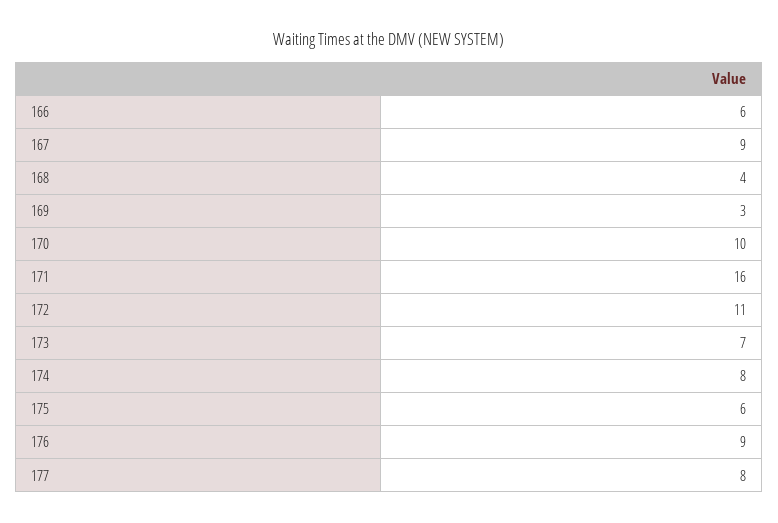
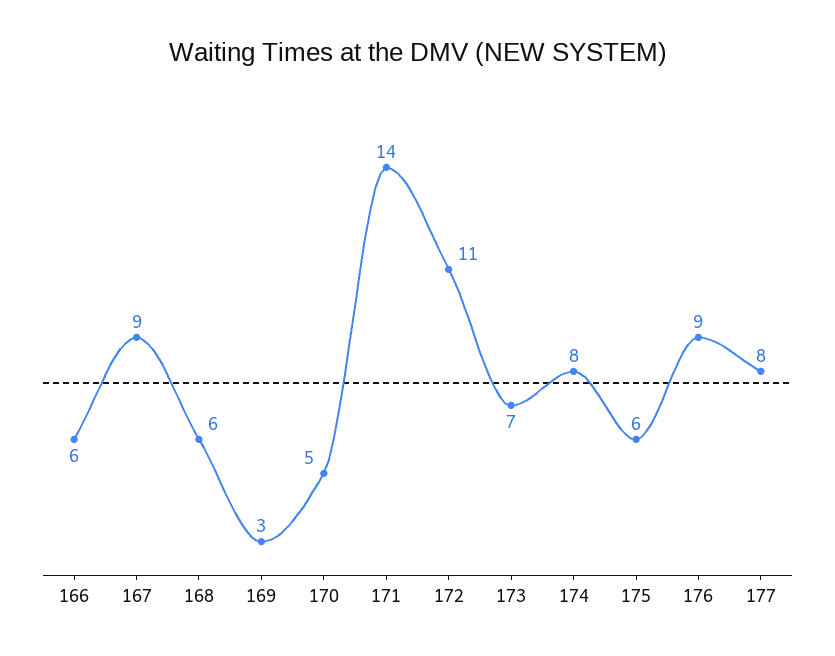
  {
    "166": 6,
    "167": 9,
-   "168": 4,
+   "168": 6,
    "169": 3,
-   "170": 10,
+   "170": 5,
-   "171": 16,
+   "171": 14,
    "172": 11,
    "173": 7,
    "174": 8,
    "175": 6,
    "176": 9,
    "177": 8
  }

